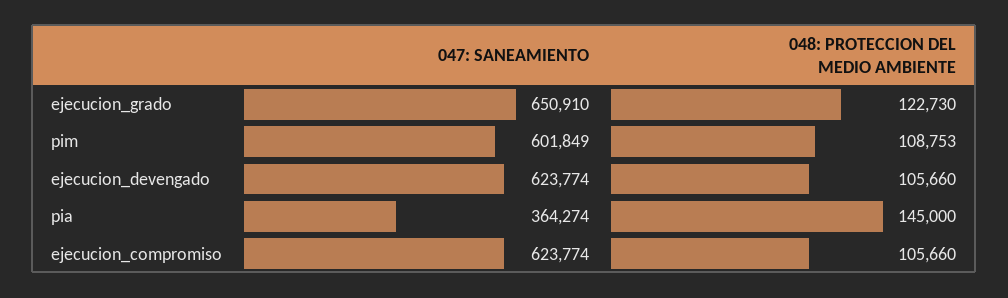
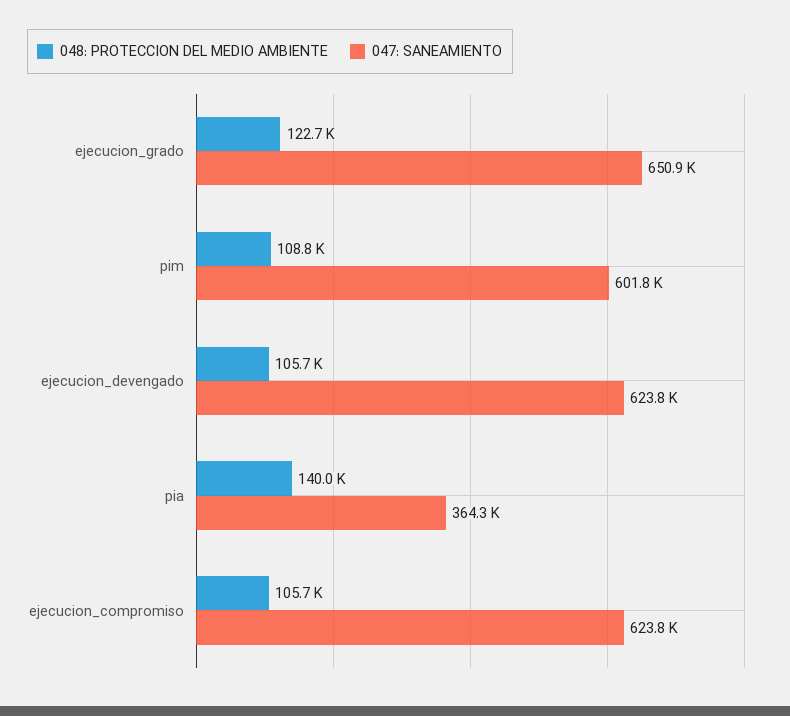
  {
    "047: SANEAMIENTO": {
      "ejecucion_grado": 650910,
      "pim": 601849,
      "ejecucion_devengado": 623774,
      "pia": 364274,
      "ejecucion_compromiso": 623774
    },
    "048: PROTECCION DEL MEDIO AMBIENTE": {
      "ejecucion_grado": 122730,
      "pim": 108753,
      "ejecucion_devengado": 105660,
-     "pia": 145000,
+     "pia": 140000,
      "ejecucion_compromiso": 105660
    }
  }

